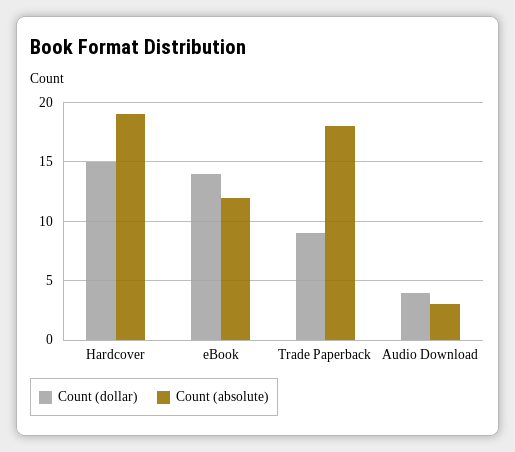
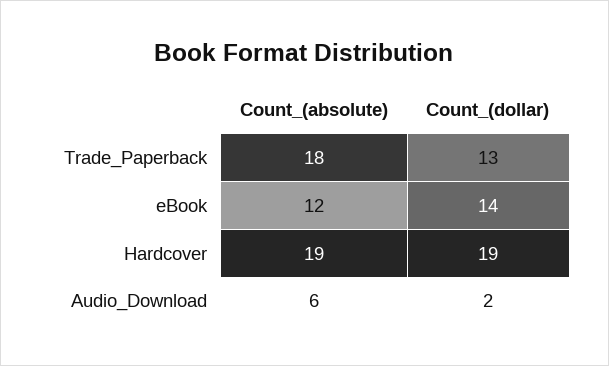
  {
    "Count (dollar)": {
-     "Hardcover": 15,
+     "Hardcover": 19,
      "eBook": 14,
-     "Trade Paperback": 9,
+     "Trade Paperback": 13,
-     "Audio Download": 4
+     "Audio Download": 2
    },
    "Count (absolute)": {
      "Hardcover": 19,
      "eBook": 12,
      "Trade Paperback": 18,
-     "Audio Download": 3
+     "Audio Download": 6
    }
  }

